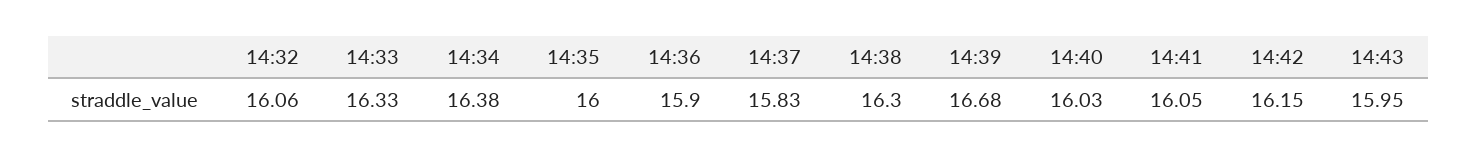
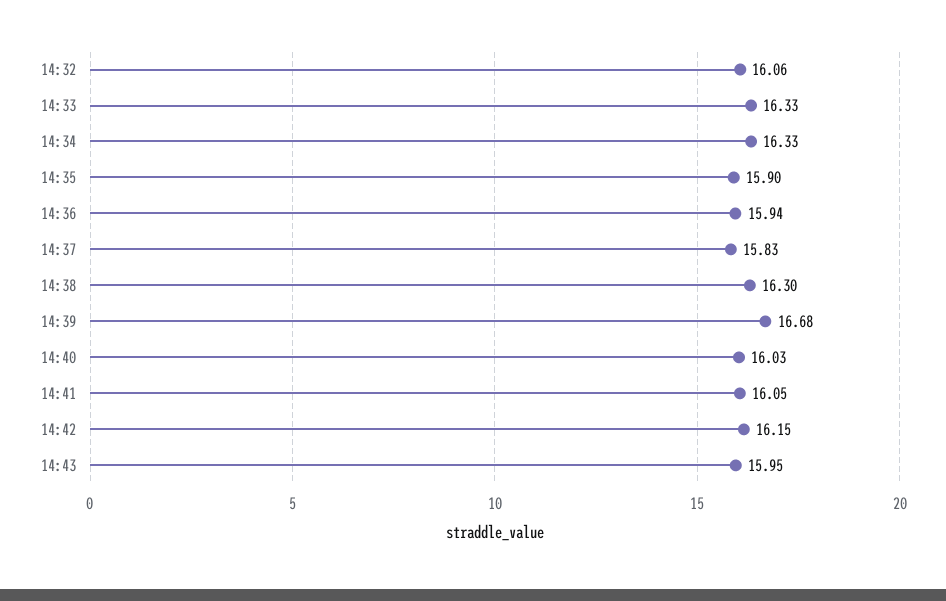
  {
    "14:32": 16.06,
    "14:33": 16.33,
-   "14:34": 16.38,
+   "14:34": 16.33,
-   "14:35": 16,
+   "14:35": 15.9,
-   "14:36": 15.9,
+   "14:36": 15.94,
    "14:37": 15.83,
    "14:38": 16.3,
    "14:39": 16.68,
    "14:40": 16.03,
    "14:41": 16.05,
    "14:42": 16.15,
    "14:43": 15.95
  }

